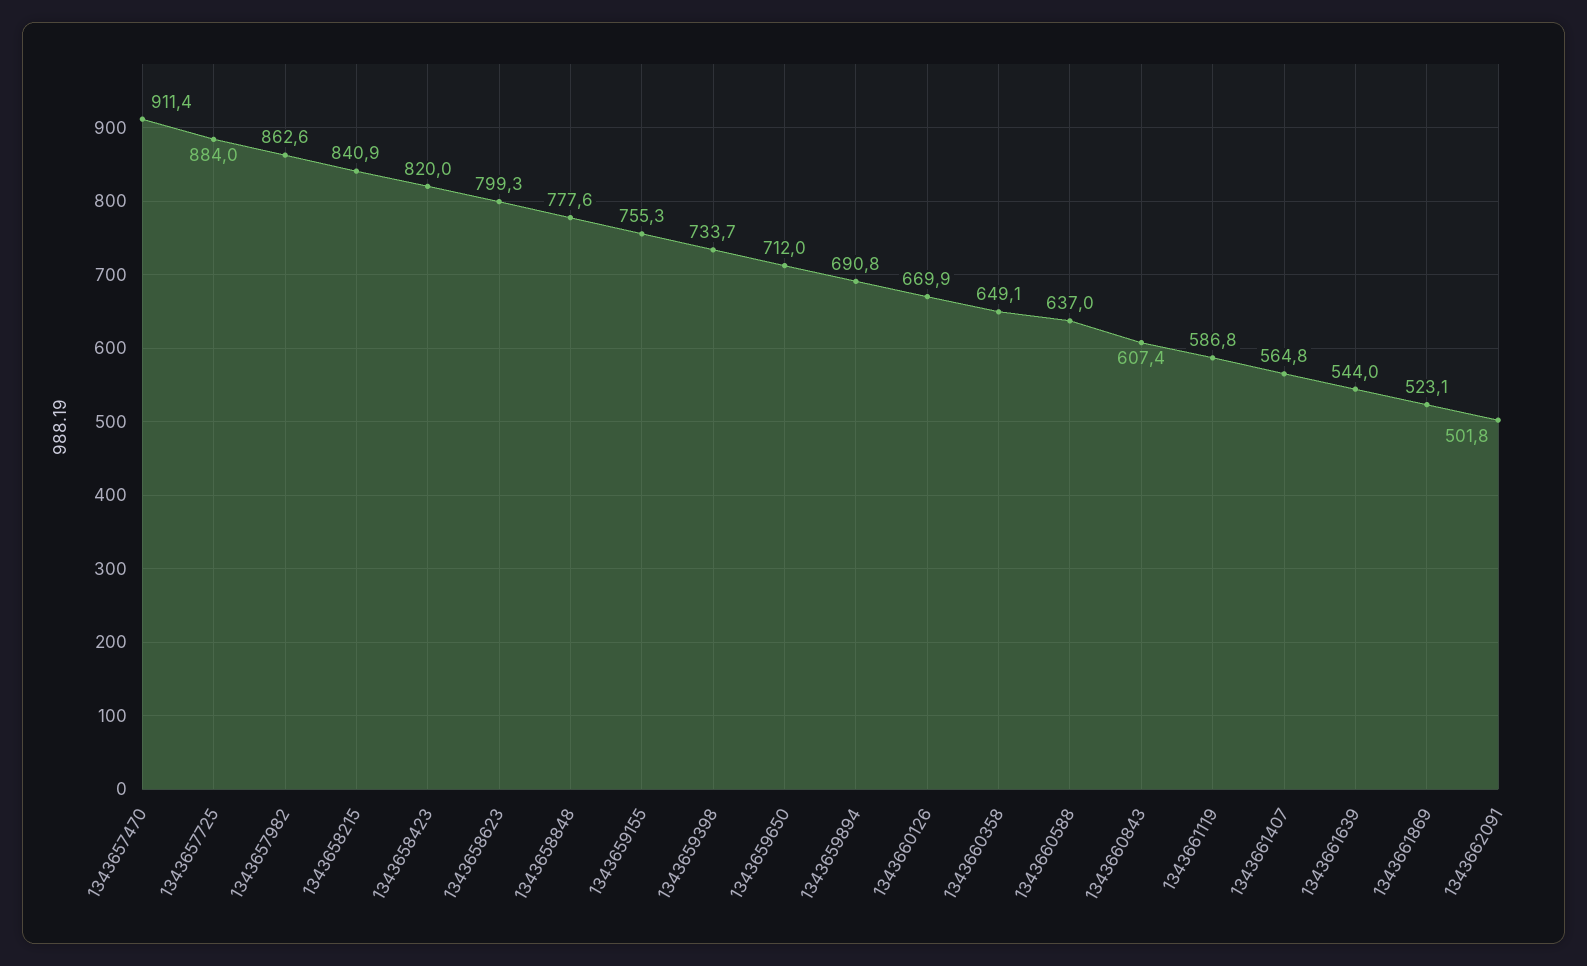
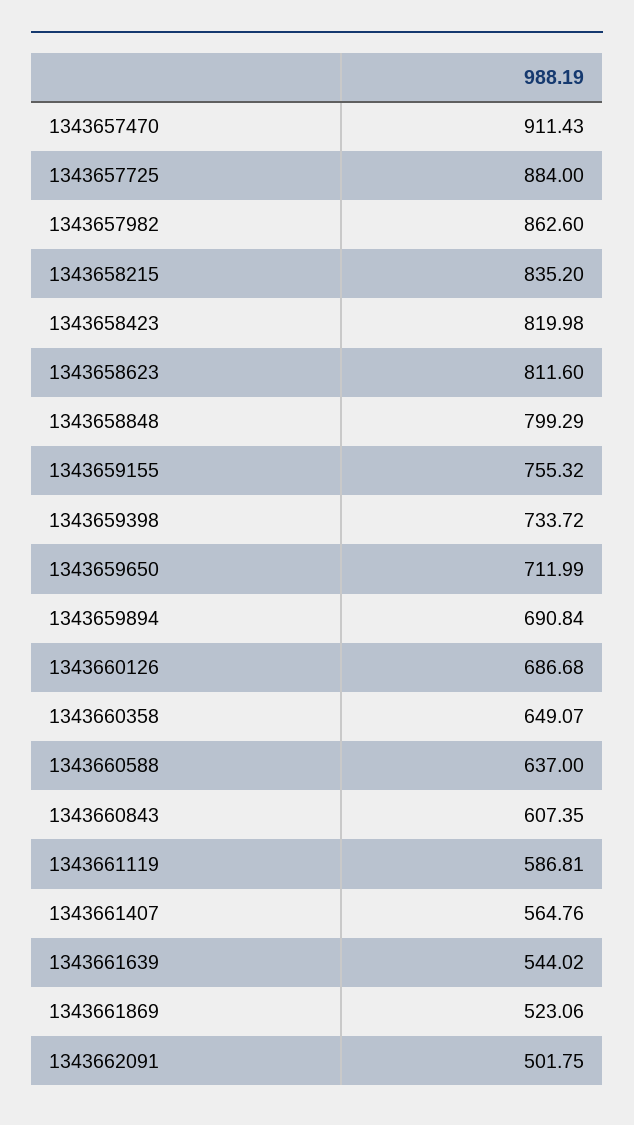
  {
    "1343657470": 911.43,
    "1343657725": 884,
    "1343657982": 862.6,
-   "1343658215": 840.9,
+   "1343658215": 835.2,
    "1343658423": 819.98,
-   "1343658623": 799.3,
+   "1343658623": 811.6,
-   "1343658848": 777.6,
+   "1343658848": 799.29,
    "1343659155": 755.32,
    "1343659398": 733.72,
    "1343659650": 711.99,
    "1343659894": 690.84,
-   "1343660126": 669.9,
+   "1343660126": 686.68,
    "1343660358": 649.07,
    "1343660588": 637,
    "1343660843": 607.35,
    "1343661119": 586.81,
    "1343661407": 564.76,
    "1343661639": 544.02,
    "1343661869": 523.06,
    "1343662091": 501.75
  }

